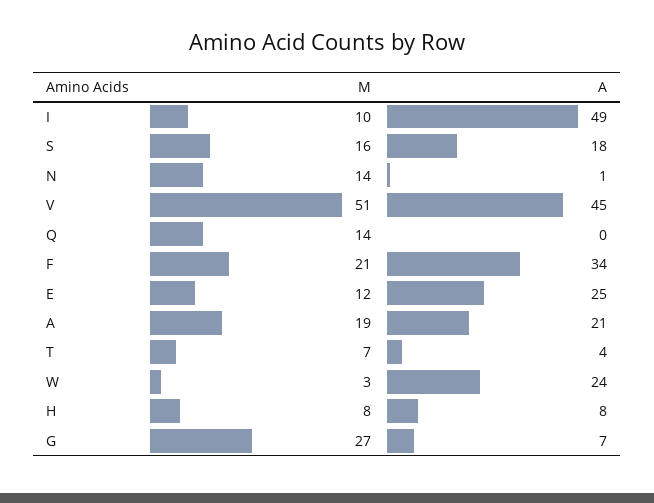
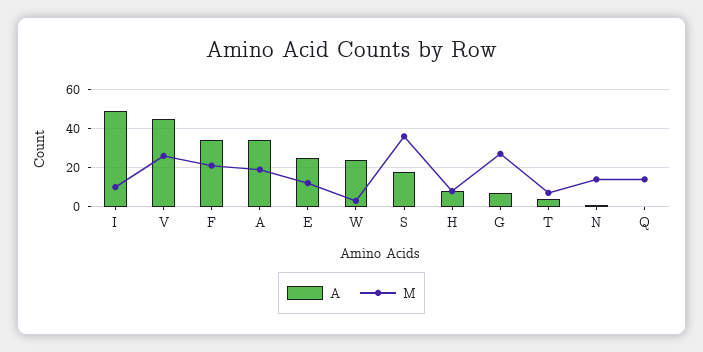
  {
    "M": {
      "I": 10,
-     "S": 16,
+     "S": 35,
      "N": 14,
-     "V": 51,
+     "V": 25,
      "Q": 14,
      "F": 21,
      "E": 12,
      "A": 19,
      "T": 7,
      "W": 3,
      "H": 8,
      "G": 27
    },
    "A": {
      "I": 49,
      "S": 18,
      "N": 1,
      "V": 45,
      "Q": 0,
      "F": 34,
      "E": 25,
-     "A": 21,
+     "A": 35,
      "T": 4,
      "W": 24,
      "H": 8,
      "G": 7
    }
  }

